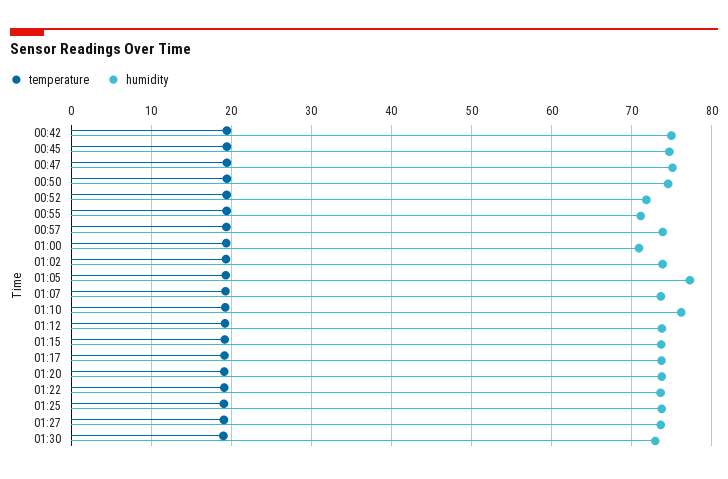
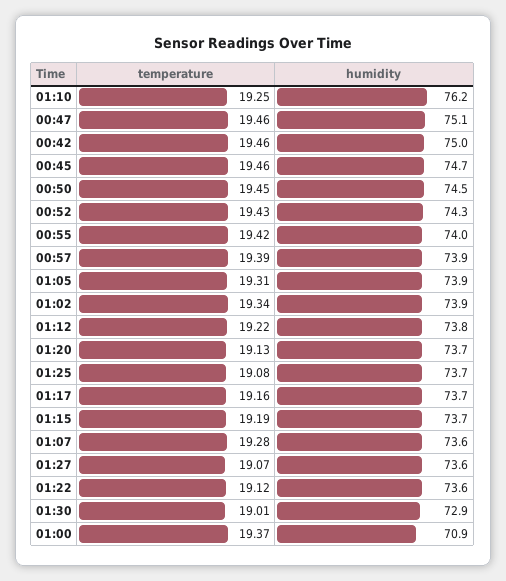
  {
    "temperature": {
      "00:42": 19.46,
      "00:45": 19.46,
      "00:47": 19.46,
      "00:50": 19.45,
      "00:52": 19.43,
      "00:55": 19.42,
      "00:57": 19.39,
      "01:00": 19.37,
      "01:02": 19.34,
      "01:05": 19.31,
      "01:07": 19.28,
      "01:10": 19.25,
      "01:12": 19.22,
      "01:15": 19.19,
      "01:17": 19.16,
      "01:20": 19.13,
      "01:22": 19.12,
      "01:25": 19.08,
      "01:27": 19.07,
      "01:30": 19.01
    },
    "humidity": {
      "00:42": 75,
      "00:45": 74.7,
      "00:47": 75.1,
      "00:50": 74.5,
-     "00:52": 72,
+     "00:52": 74.3,
-     "00:55": 71,
+     "00:55": 74,
      "00:57": 73.9,
      "01:00": 70.9,
      "01:02": 73.9,
-     "01:05": 77,
+     "01:05": 73.9,
      "01:07": 73.6,
      "01:10": 76.2,
      "01:12": 73.8,
      "01:15": 73.7,
      "01:17": 73.7,
      "01:20": 73.7,
      "01:22": 73.6,
      "01:25": 73.7,
      "01:27": 73.6,
      "01:30": 72.9
    }
  }

